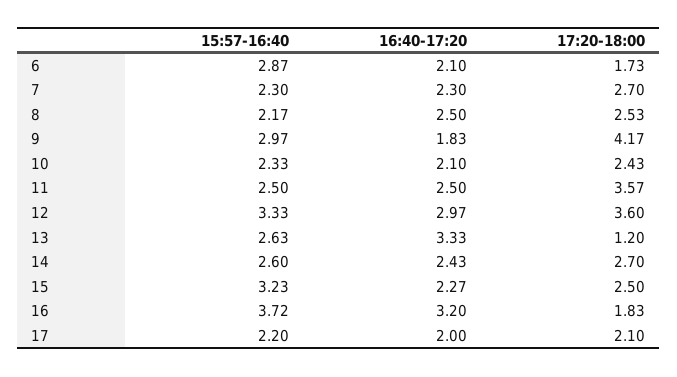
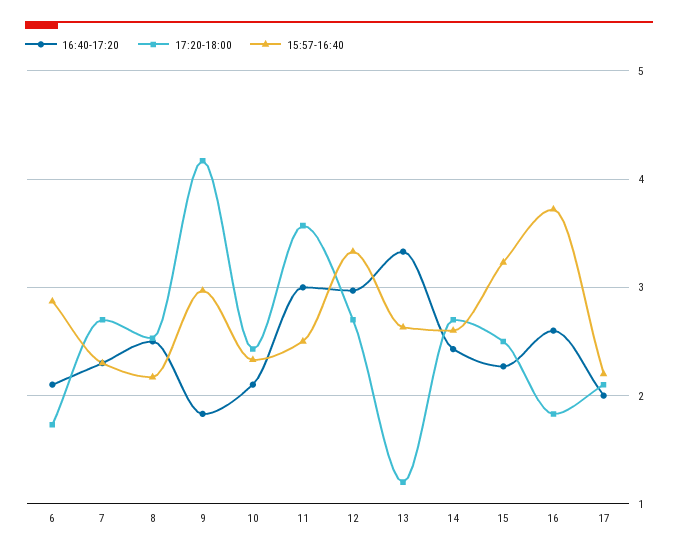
  {
    "15:57-16:40": {
      "6": 2.87,
      "7": 2.3,
      "8": 2.17,
      "9": 2.97,
      "10": 2.33,
      "11": 2.5,
      "12": 3.33,
      "13": 2.63,
      "14": 2.6,
      "15": 3.23,
      "16": 3.72,
      "17": 2.2
    },
    "16:40-17:20": {
      "6": 2.1,
      "7": 2.3,
      "8": 2.5,
      "9": 1.83,
      "10": 2.1,
-     "11": 2.5,
+     "11": 3,
      "12": 2.97,
      "13": 3.33,
      "14": 2.43,
      "15": 2.27,
-     "16": 3.2,
+     "16": 2.6,
      "17": 2
    },
    "17:20-18:00": {
      "6": 1.73,
      "7": 2.7,
      "8": 2.53,
      "9": 4.17,
      "10": 2.43,
      "11": 3.57,
-     "12": 3.6,
+     "12": 2.7,
      "13": 1.2,
      "14": 2.7,
      "15": 2.5,
      "16": 1.83,
      "17": 2.1
    }
  }

